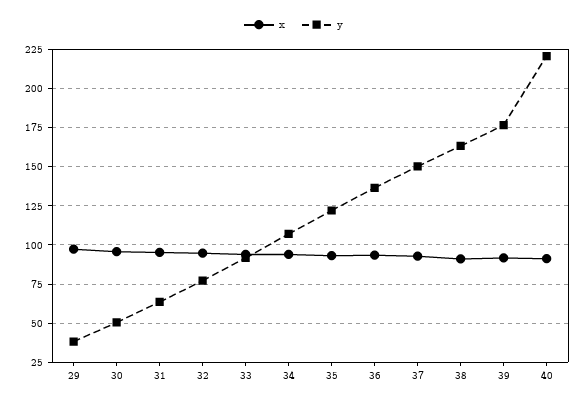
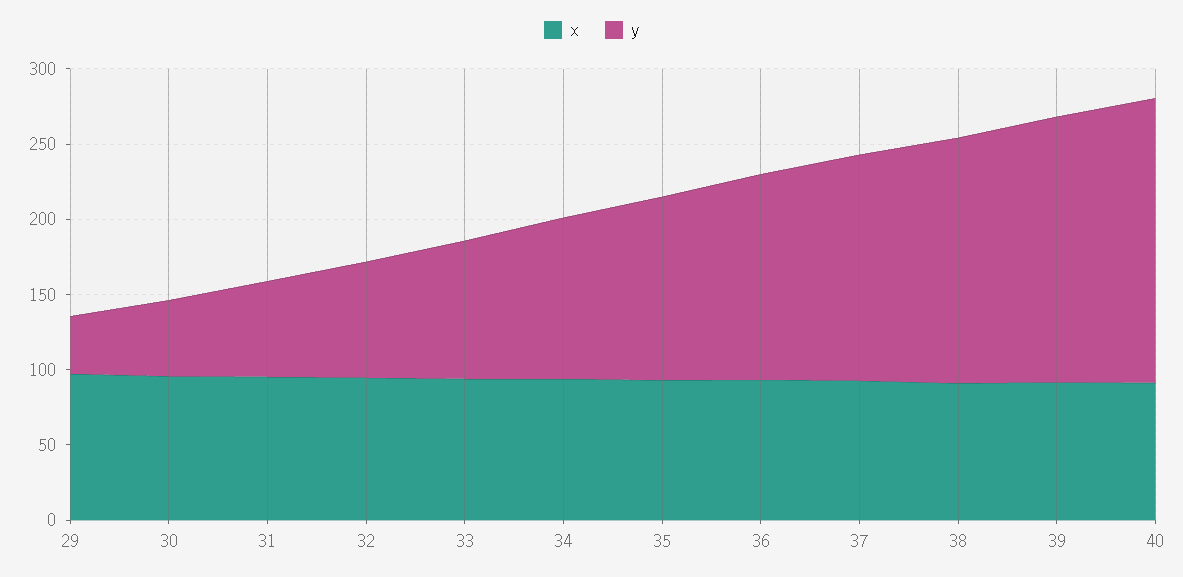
  {
    "x": {
      "29": 95,
      "30": 95,
      "31": 95,
      "32": 95,
      "33": 95,
      "34": 95,
      "35": 95,
      "36": 95,
      "37": 95,
      "38": 90,
      "39": 90,
      "40": 90
    },
    "y": {
      "29": 40,
      "30": 50,
      "31": 65,
      "32": 75,
      "33": 90,
      "34": 105,
      "35": 120,
      "36": 135,
      "37": 150,
      "38": 165,
      "39": 175,
-     "40": 220
+     "40": 190
    }
  }

